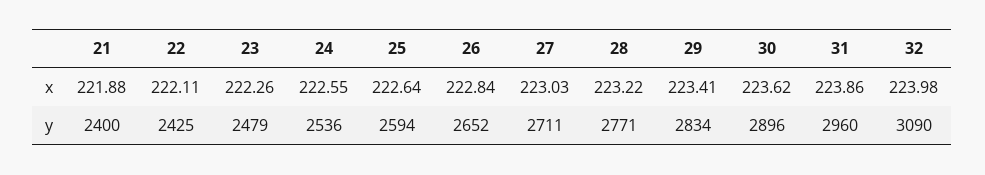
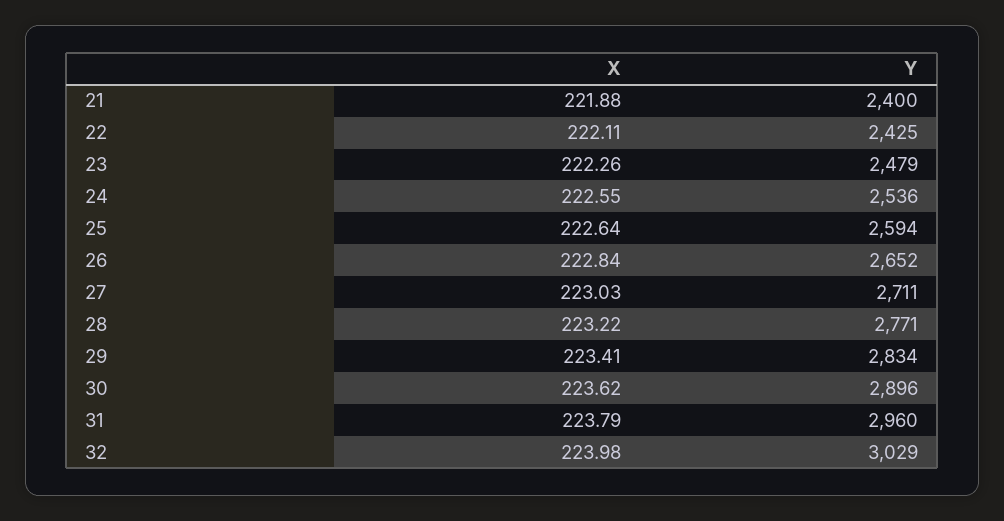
  {
    "21": {
      "x": 221.88,
      "y": 2400
    },
    "22": {
      "x": 222.11,
      "y": 2425
    },
    "23": {
      "x": 222.26,
      "y": 2479
    },
    "24": {
      "x": 222.55,
      "y": 2536
    },
    "25": {
      "x": 222.64,
      "y": 2594
    },
    "26": {
      "x": 222.84,
      "y": 2652
    },
    "27": {
      "x": 223.03,
      "y": 2711
    },
    "28": {
      "x": 223.22,
      "y": 2771
    },
    "29": {
      "x": 223.41,
      "y": 2834
    },
    "30": {
      "x": 223.62,
      "y": 2896
    },
    "31": {
-     "x": 223.86,
+     "x": 223.79,
      "y": 2960
    },
    "32": {
      "x": 223.98,
-     "y": 3090
+     "y": 3029
    }
  }

